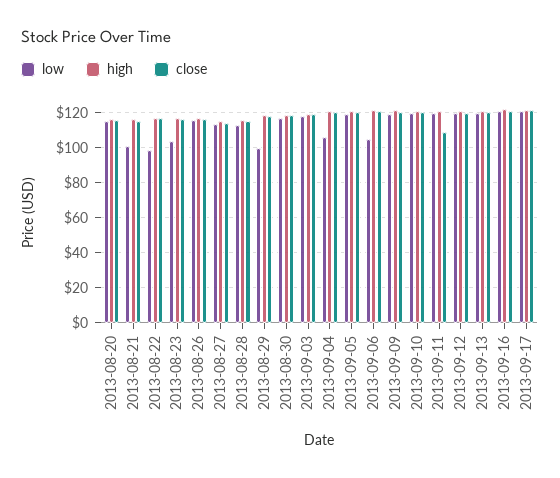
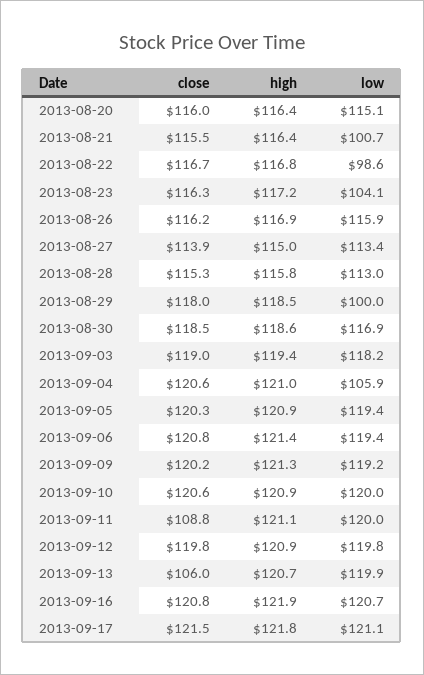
  {
    "low": {
      "2013-08-20": 115.1,
      "2013-08-21": 100.7,
      "2013-08-22": 98.6,
      "2013-08-23": 104.1,
      "2013-08-26": 115.9,
      "2013-08-27": 113.4,
      "2013-08-28": 113,
      "2013-08-29": 100,
      "2013-08-30": 116.9,
      "2013-09-03": 118.2,
      "2013-09-04": 105.9,
      "2013-09-05": 119.4,
-     "2013-09-06": 105,
+     "2013-09-06": 119.4,
      "2013-09-09": 119.2,
      "2013-09-10": 120,
      "2013-09-11": 120,
      "2013-09-12": 119.8,
      "2013-09-13": 119.9,
      "2013-09-16": 120.7,
      "2013-09-17": 121.1
    },
    "high": {
      "2013-08-20": 116.4,
      "2013-08-21": 116.4,
      "2013-08-22": 116.8,
      "2013-08-23": 117.2,
      "2013-08-26": 116.9,
      "2013-08-27": 115,
      "2013-08-28": 115.8,
      "2013-08-29": 118.5,
      "2013-08-30": 118.6,
      "2013-09-03": 119.4,
      "2013-09-04": 121,
      "2013-09-05": 120.9,
      "2013-09-06": 121.4,
      "2013-09-09": 121.3,
      "2013-09-10": 120.9,
      "2013-09-11": 121.1,
      "2013-09-12": 120.9,
      "2013-09-13": 120.7,
      "2013-09-16": 121.9,
      "2013-09-17": 121.8
    },
    "close": {
      "2013-08-20": 116,
      "2013-08-21": 115.5,
      "2013-08-22": 116.7,
      "2013-08-23": 116.3,
      "2013-08-26": 116.2,
      "2013-08-27": 113.9,
      "2013-08-28": 115.3,
      "2013-08-29": 118,
      "2013-08-30": 118.5,
      "2013-09-03": 119,
      "2013-09-04": 120.6,
      "2013-09-05": 120.3,
      "2013-09-06": 120.8,
      "2013-09-09": 120.2,
      "2013-09-10": 120.6,
      "2013-09-11": 108.8,
      "2013-09-12": 119.8,
-     "2013-09-13": 120,
+     "2013-09-13": 106,
      "2013-09-16": 120.8,
      "2013-09-17": 121.5
    }
  }

